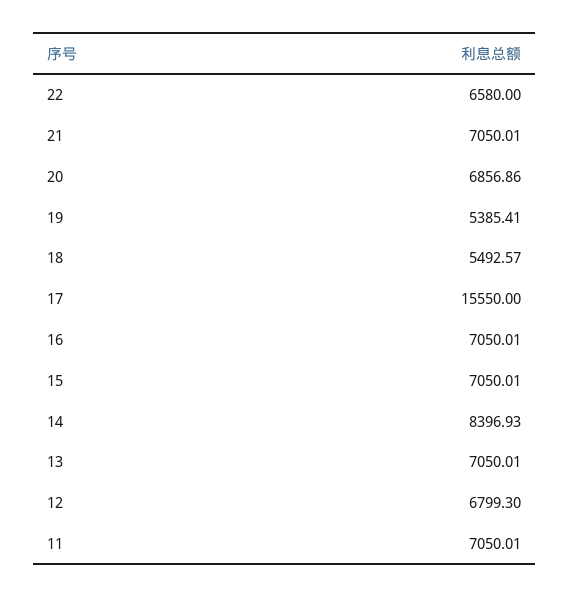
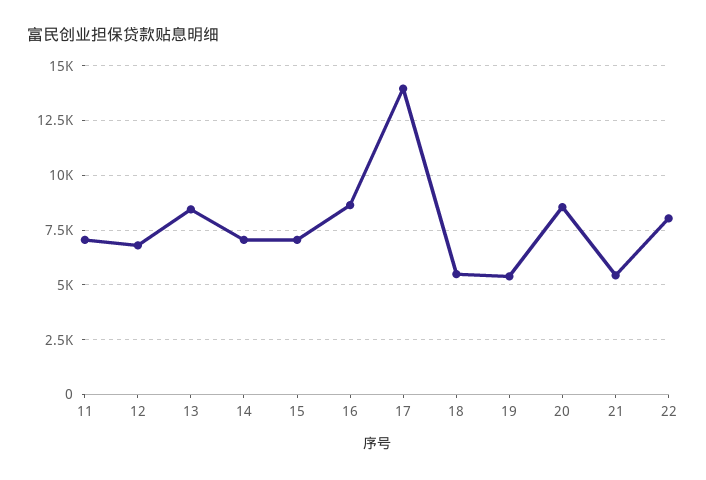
  {
-   "22": 6580,
+   "22": 8000,
-   "21": 7050.01,
+   "21": 5500,
-   "20": 6856.86,
+   "20": 8500,
    "19": 5385.41,
    "18": 5492.57,
-   "17": 15550,
+   "17": 14000,
-   "16": 7050.01,
+   "16": 8500,
    "15": 7050.01,
-   "14": 8396.93,
+   "14": 7000,
-   "13": 7050.01,
+   "13": 8500,
    "12": 6799.3,
    "11": 7050.01
  }

